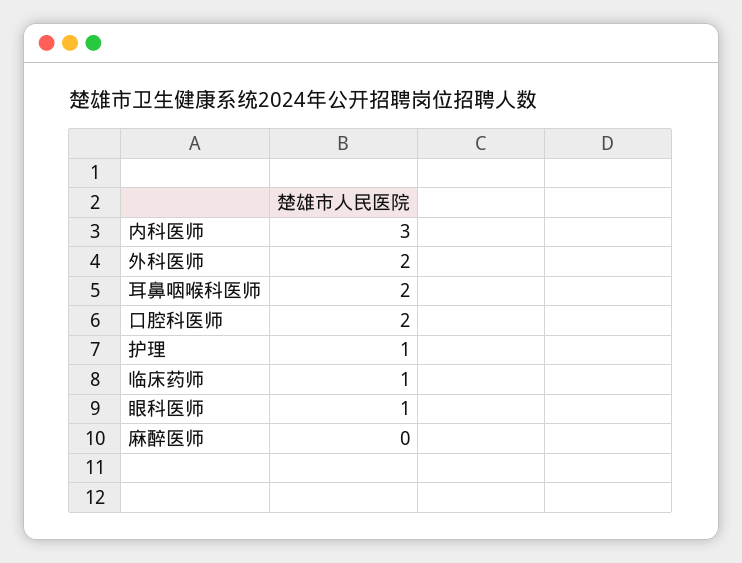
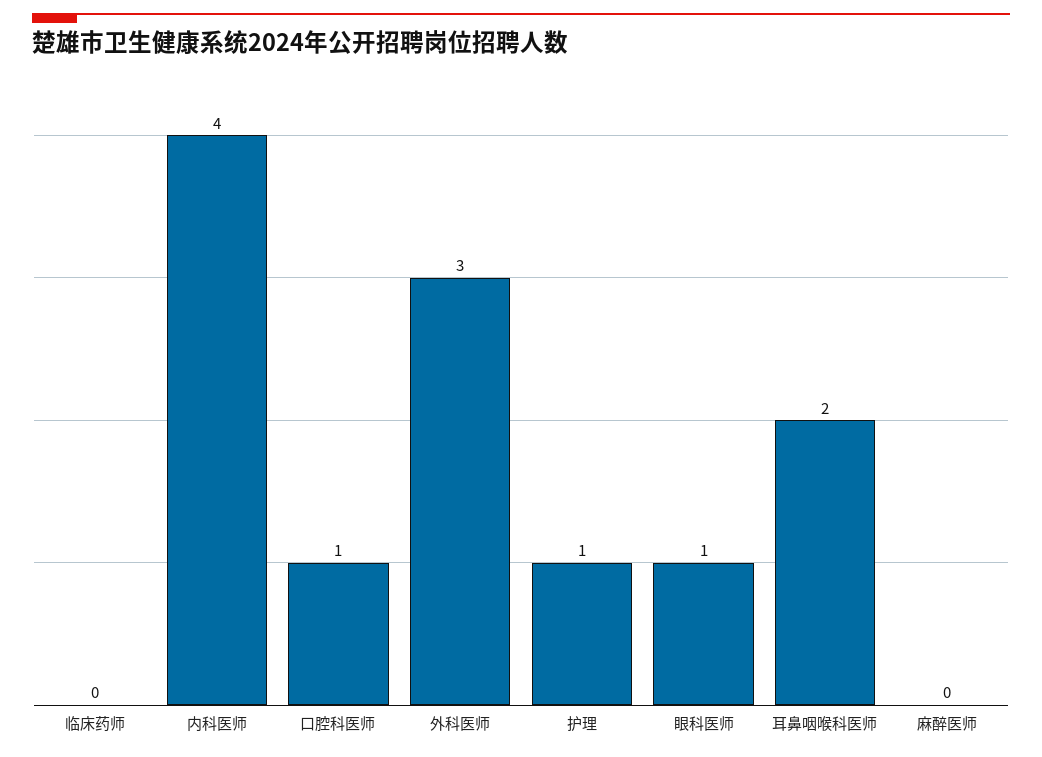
  {
-   "内科医师": 3,
+   "内科医师": 4,
-   "外科医师": 2,
+   "外科医师": 3,
    "耳鼻咽喉科医师": 2,
-   "口腔科医师": 2,
+   "口腔科医师": 1,
    "护理": 1,
-   "临床药师": 1,
+   "临床药师": 0,
    "眼科医师": 1,
    "麻醉医师": 0
  }

